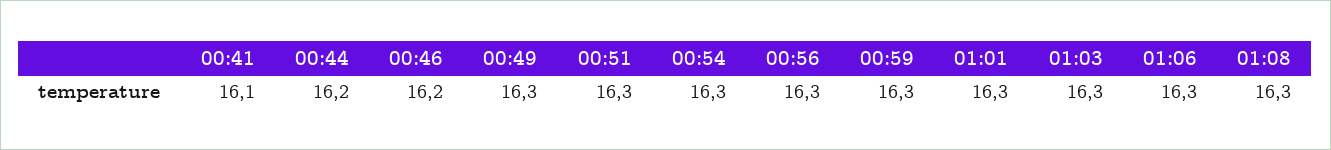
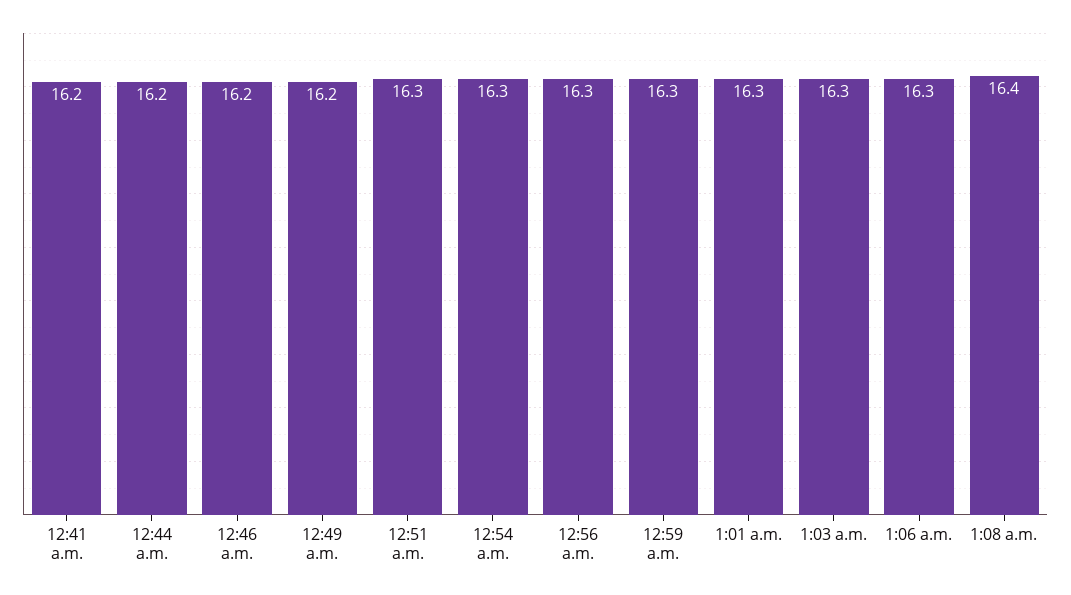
  {
-   "00:41": 16.1,
+   "00:41": 16.2,
    "00:44": 16.2,
    "00:46": 16.2,
-   "00:49": 16.3,
+   "00:49": 16.2,
    "00:51": 16.3,
    "00:54": 16.3,
    "00:56": 16.3,
    "00:59": 16.3,
    "01:01": 16.3,
    "01:03": 16.3,
    "01:06": 16.3,
-   "01:08": 16.3
+   "01:08": 16.4
  }

